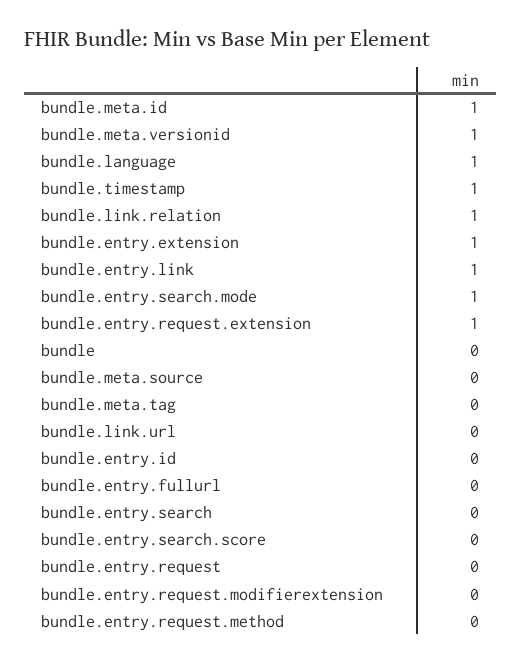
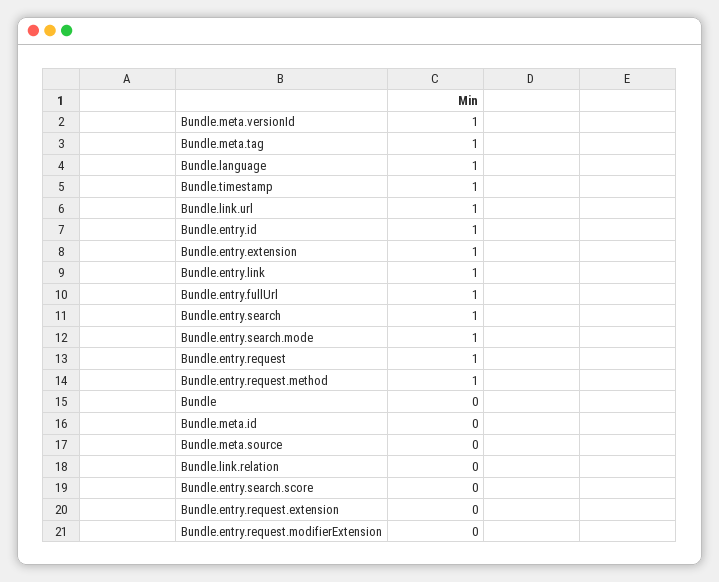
  {
-   "bundle.meta.id": 1,
+   "bundle.meta.id": 0,
    "bundle.meta.versionid": 1,
    "bundle.language": 1,
    "bundle.timestamp": 1,
-   "bundle.link.relation": 1,
+   "bundle.link.relation": 0,
    "bundle.entry.extension": 1,
    "bundle.entry.link": 1,
    "bundle.entry.search.mode": 1,
-   "bundle.entry.request.extension": 1,
+   "bundle.entry.request.extension": 0,
    "bundle": 0,
    "bundle.meta.source": 0,
-   "bundle.meta.tag": 0,
+   "bundle.meta.tag": 1,
-   "bundle.link.url": 0,
+   "bundle.link.url": 1,
-   "bundle.entry.id": 0,
+   "bundle.entry.id": 1,
-   "bundle.entry.fullurl": 0,
+   "bundle.entry.fullurl": 1,
-   "bundle.entry.search": 0,
+   "bundle.entry.search": 1,
    "bundle.entry.search.score": 0,
-   "bundle.entry.request": 0,
+   "bundle.entry.request": 1,
    "bundle.entry.request.modifierextension": 0,
-   "bundle.entry.request.method": 0
+   "bundle.entry.request.method": 1
  }

